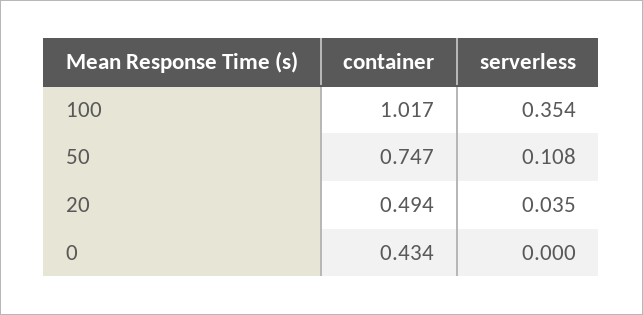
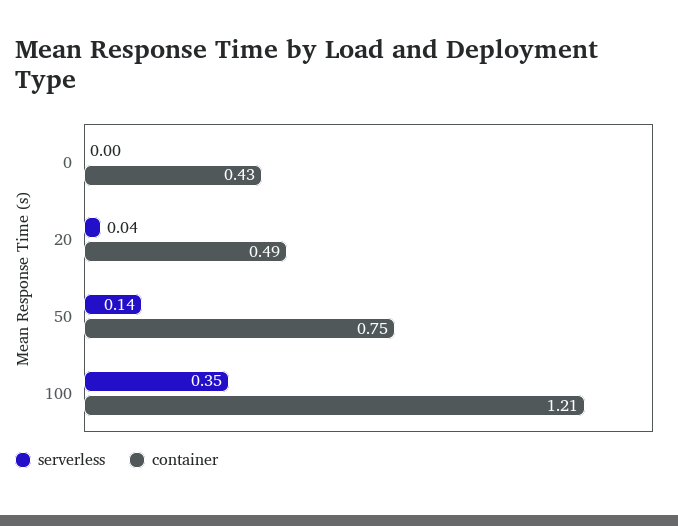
  {
    "container": {
-     "100": 1.017,
+     "100": 1.21,
      "50": 0.747,
      "20": 0.494,
      "0": 0.434
    },
    "serverless": {
      "100": 0.354,
-     "50": 0.108,
+     "50": 0.14,
      "20": 0.035,
      "0": 0
    }
  }

